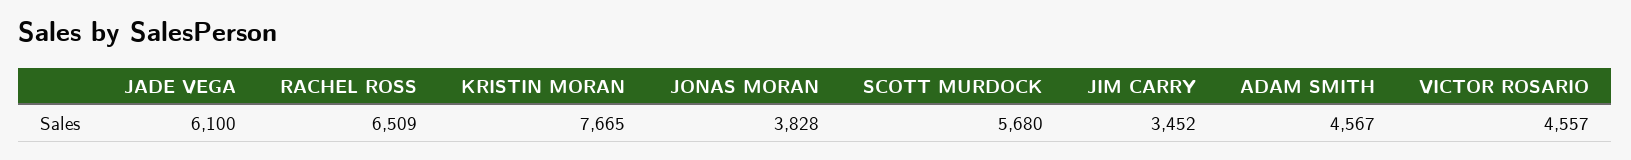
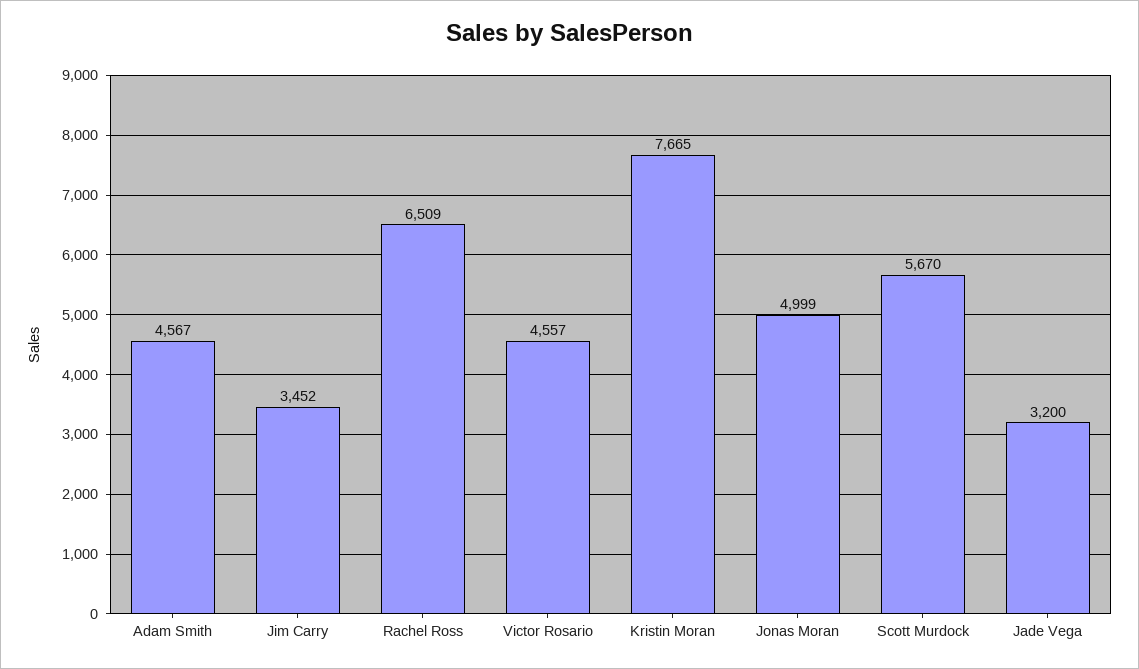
  {
-   "JADE VEGA": 6100,
+   "JADE VEGA": 3200,
    "RACHEL ROSS": 6509,
    "KRISTIN MORAN": 7665,
-   "JONAS MORAN": 3828,
+   "JONAS MORAN": 4999,
-   "SCOTT MURDOCK": 5680,
+   "SCOTT MURDOCK": 5670,
    "JIM CARRY": 3452,
    "ADAM SMITH": 4567,
    "VICTOR ROSARIO": 4557
  }

